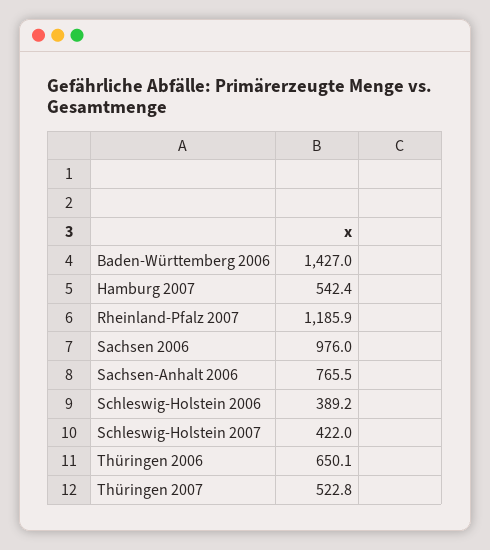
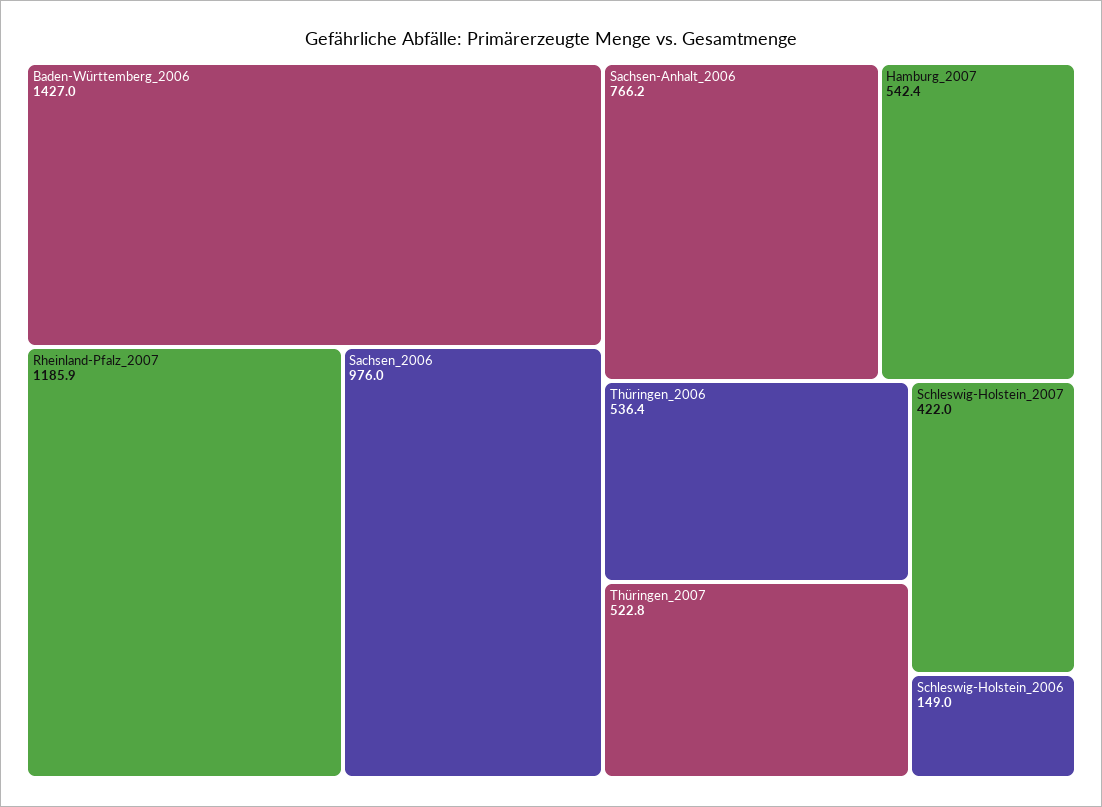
  {
    "Baden-Württemberg 2006": 1427,
    "Hamburg 2007": 542.4,
    "Rheinland-Pfalz 2007": 1185.9,
    "Sachsen 2006": 976,
-   "Sachsen-Anhalt 2006": 765.5,
+   "Sachsen-Anhalt 2006": 766.2,
-   "Schleswig-Holstein 2006": 389.2,
+   "Schleswig-Holstein 2006": 149,
    "Schleswig-Holstein 2007": 422,
-   "Thüringen 2006": 650.1,
+   "Thüringen 2006": 536.4,
    "Thüringen 2007": 522.8
  }

